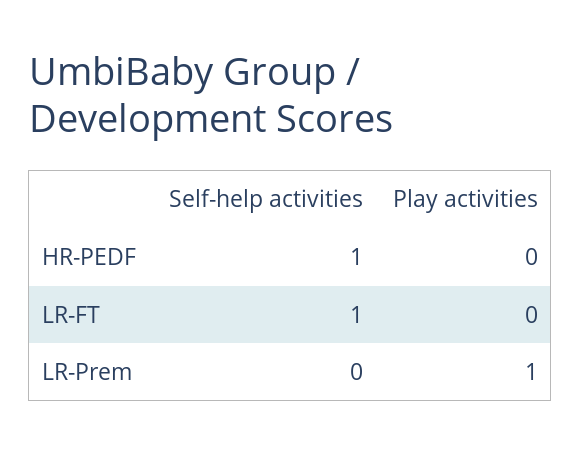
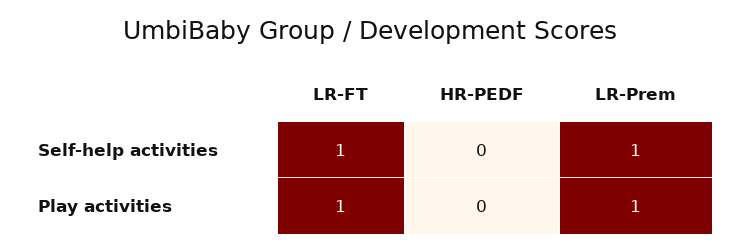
  {
    "Self-help activities": {
-     "HR-PEDF": 1,
+     "HR-PEDF": 0,
      "LR-FT": 1,
-     "LR-Prem": 0
+     "LR-Prem": 1
    },
    "Play activities": {
      "HR-PEDF": 0,
-     "LR-FT": 0,
+     "LR-FT": 1,
      "LR-Prem": 1
    }
  }

